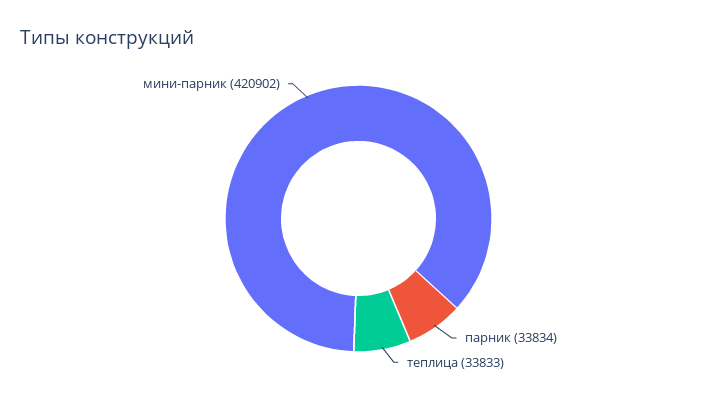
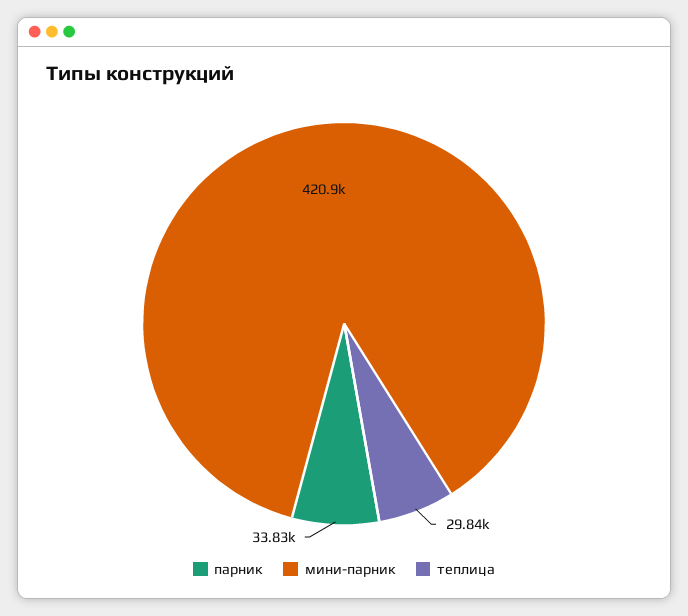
  {
    "парник": 33834,
-   "теплица": 33833,
+   "теплица": 29840,
    "мини-парник": 420902
  }

